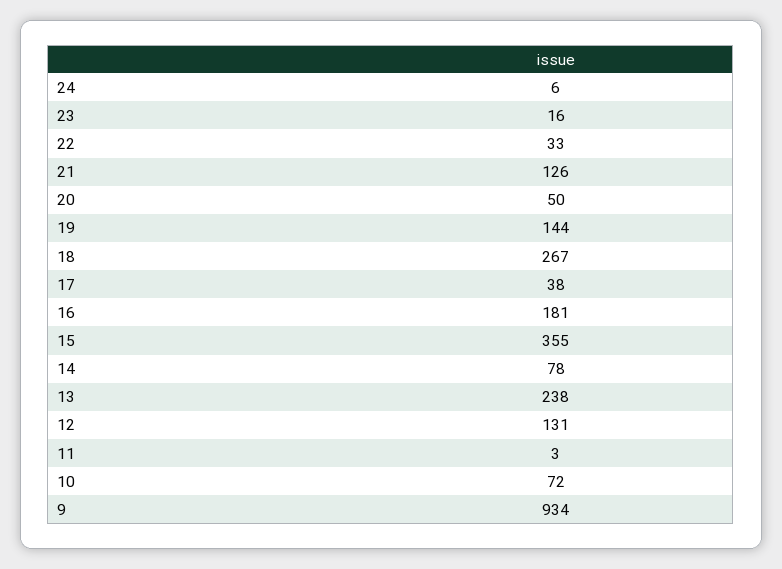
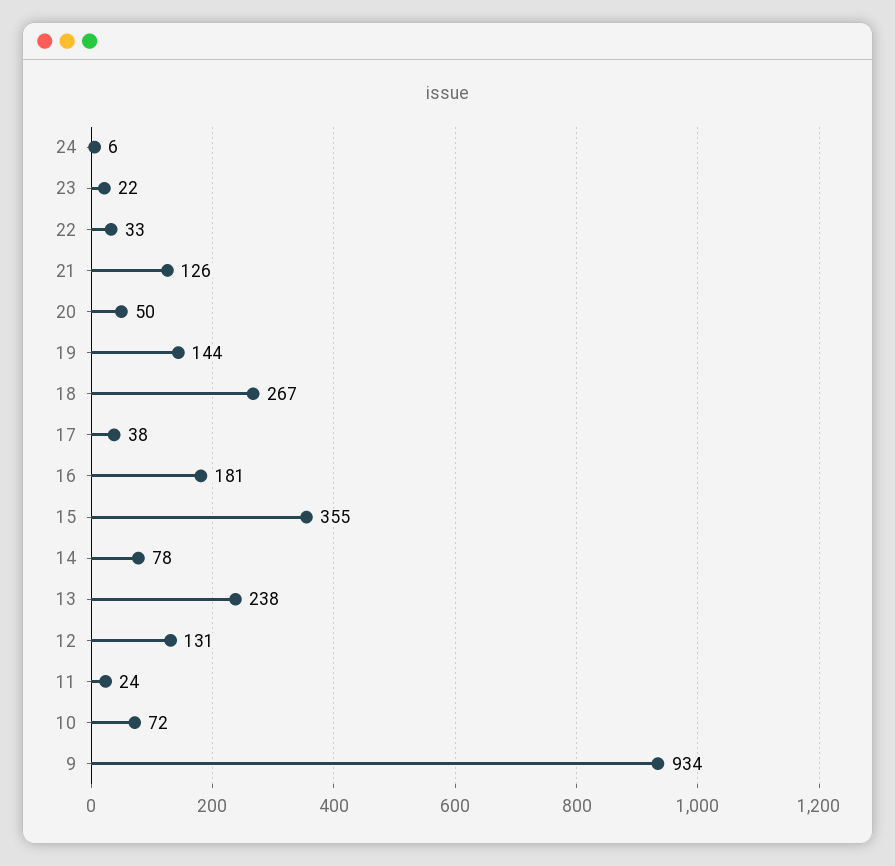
  {
    "24": 6,
-   "23": 16,
+   "23": 22,
    "22": 33,
    "21": 126,
    "20": 50,
    "19": 144,
    "18": 267,
    "17": 38,
    "16": 181,
    "15": 355,
    "14": 78,
    "13": 238,
    "12": 131,
-   "11": 3,
+   "11": 24,
    "10": 72,
    "9": 934
  }

